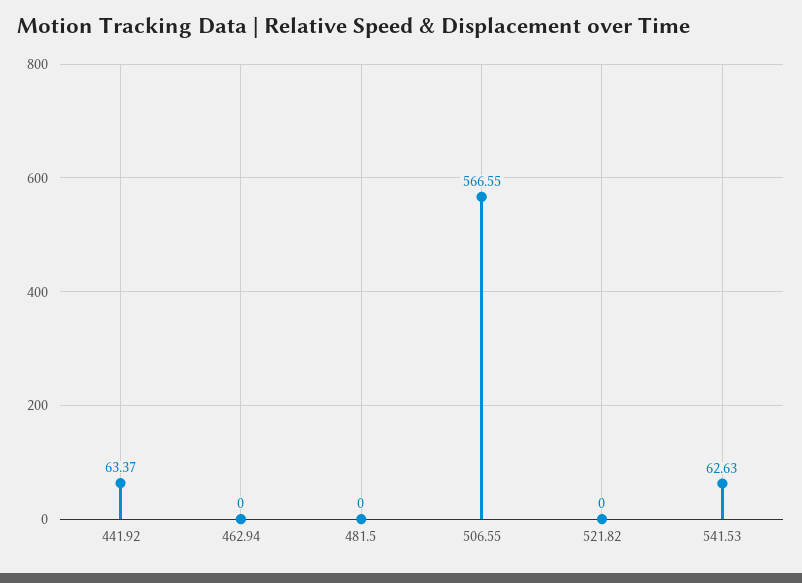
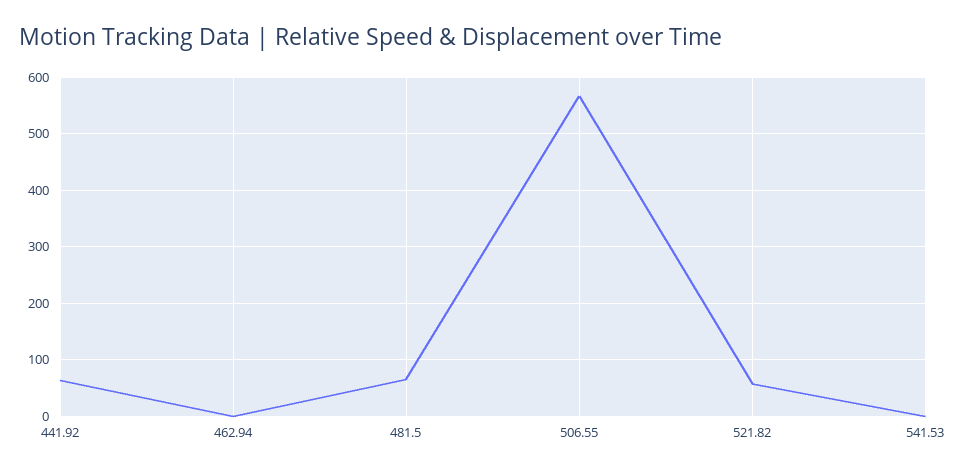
  {
    "441.92": 63.37,
    "462.94": 0,
-   "481.5": 0,
+   "481.5": 60,
    "506.55": 566.55,
-   "521.82": 0,
+   "521.82": 60,
-   "541.53": 62.63
+   "541.53": 0
  }

